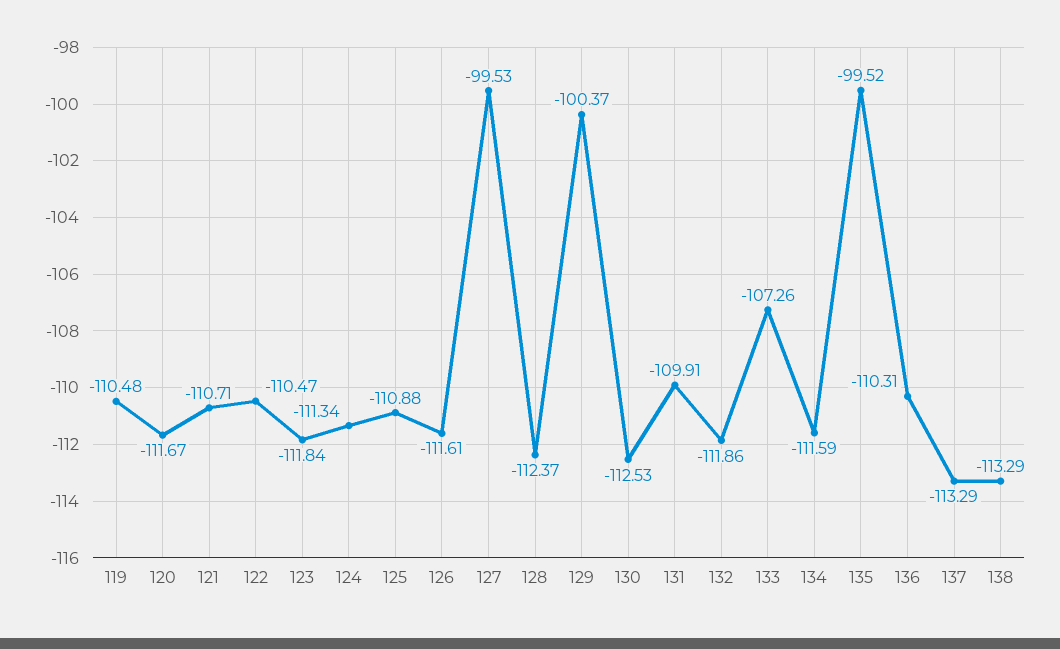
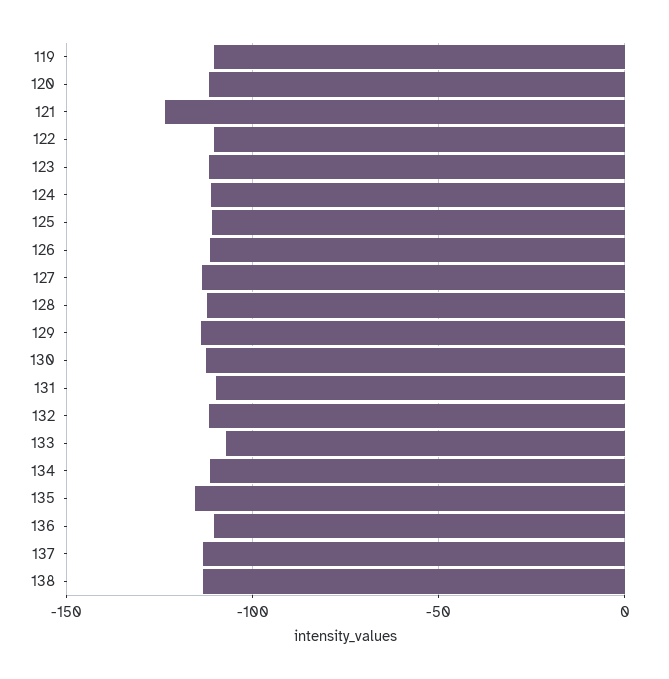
  {
    "119": -110.48,
    "120": -111.67,
-   "121": -110.71,
+   "121": -125,
    "122": -110.47,
    "123": -111.84,
    "124": -111.34,
    "125": -110.88,
    "126": -111.61,
-   "127": -99.53,
+   "127": -115,
    "128": -112.37,
-   "129": -100.37,
+   "129": -115,
    "130": -112.53,
    "131": -109.91,
    "132": -111.86,
    "133": -107.26,
    "134": -111.59,
-   "135": -99.52,
+   "135": -115,
    "136": -110.31,
    "137": -113.29,
    "138": -113.29
  }

